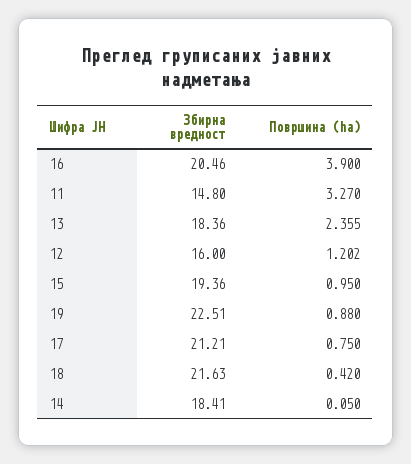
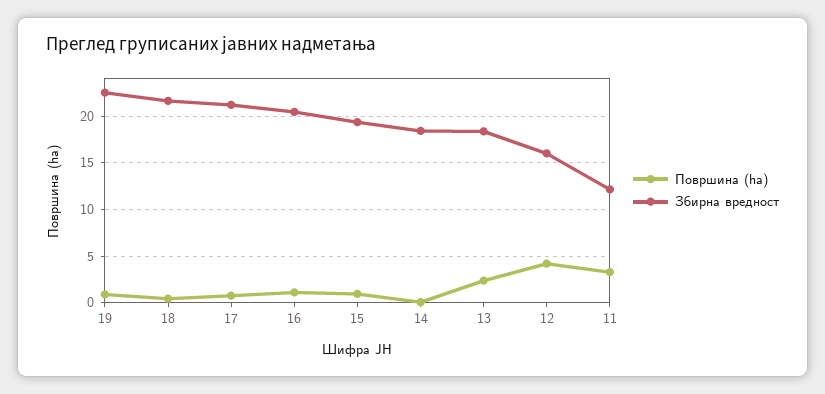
  {
    "Збирна вредност": {
      "16": 20.46,
-     "11": 14.8,
+     "11": 12,
      "13": 18.36,
      "12": 16,
      "15": 19.36,
      "19": 22.51,
      "17": 21.21,
      "18": 21.63,
      "14": 18.41
    },
    "Површина (ha)": {
-     "16": 3.9,
+     "16": 1,
      "11": 3.27,
      "13": 2.355,
-     "12": 1.202,
+     "12": 4,
      "15": 0.95,
      "19": 0.88,
      "17": 0.75,
      "18": 0.42,
      "14": 0.05
    }
  }

